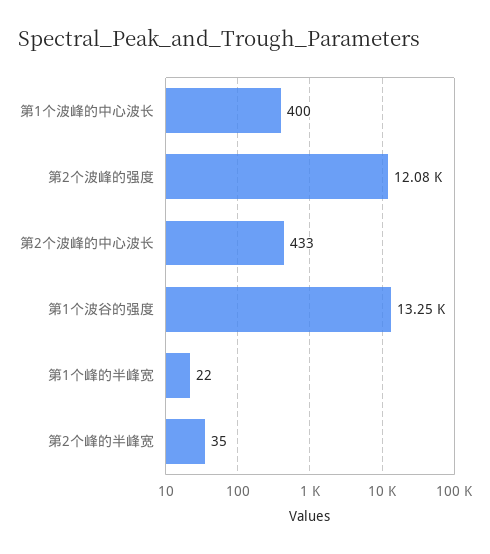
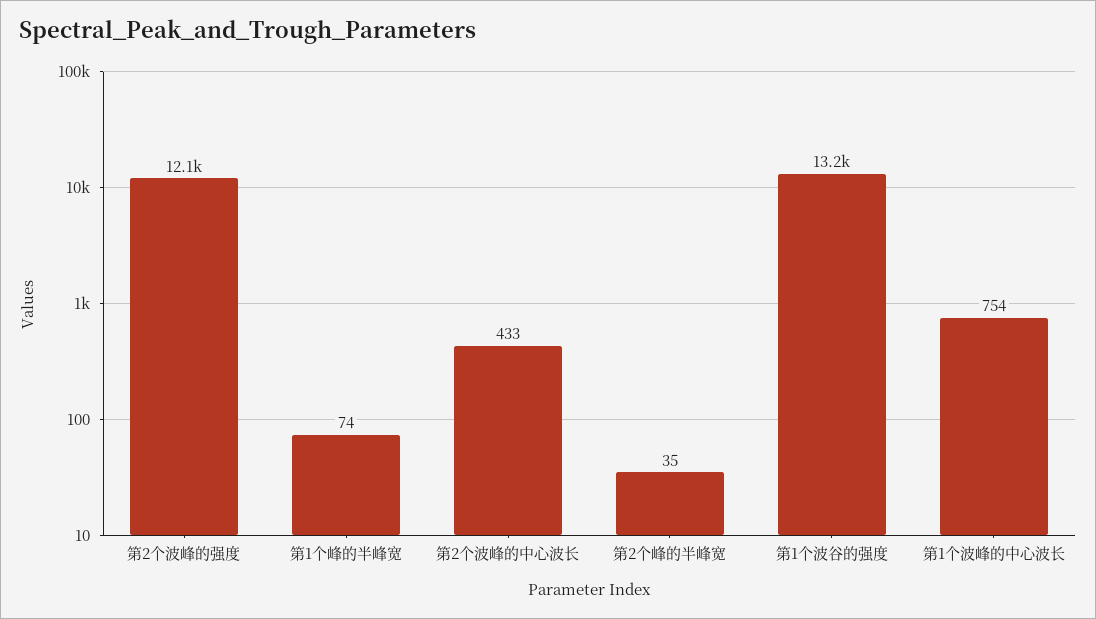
  {
-   "第1个波峰的中心波长": 400,
+   "第1个波峰的中心波长": 754,
    "第2个波峰的强度": 12080,
    "第2个波峰的中心波长": 433,
    "第1个波谷的强度": 13250,
-   "第1个峰的半峰宽": 22,
+   "第1个峰的半峰宽": 74,
    "第2个峰的半峰宽": 35
  }

